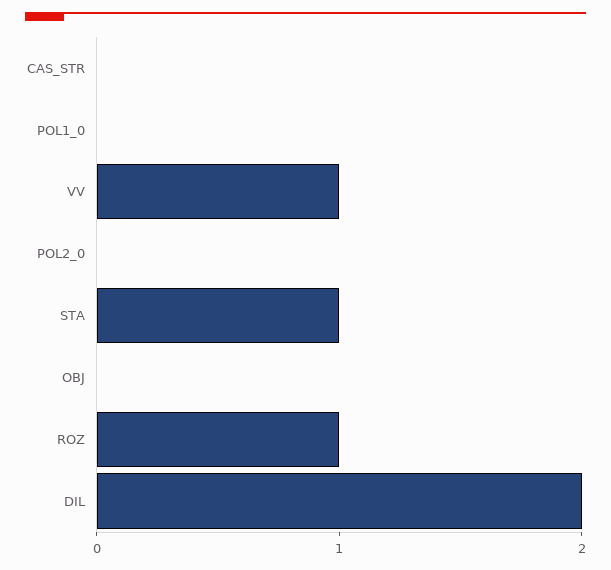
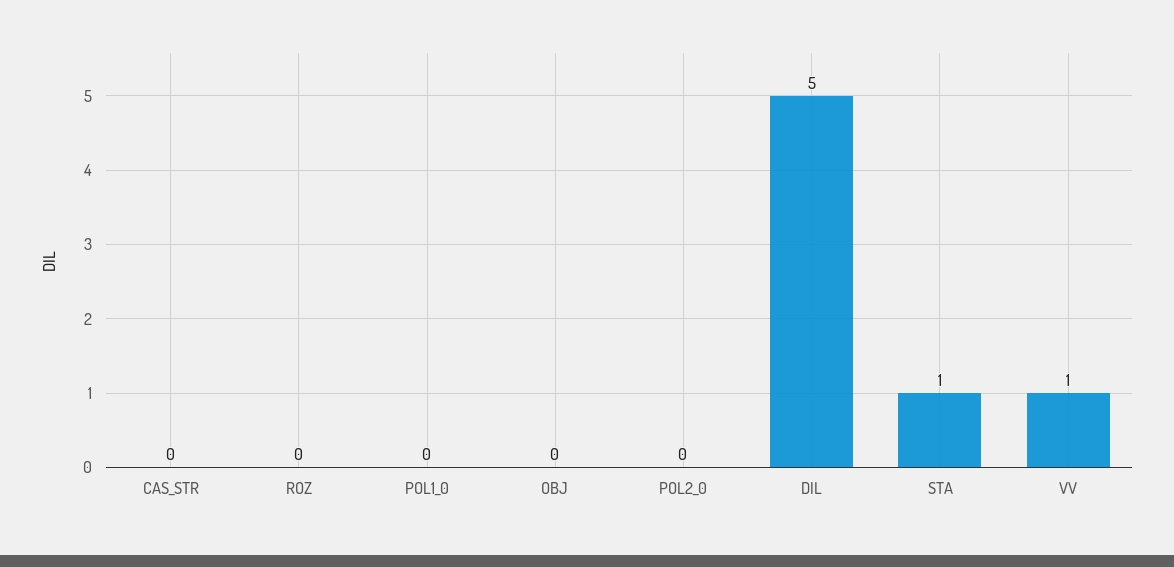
  {
    "CAS_STR": 0,
    "POL1_0": 0,
    "VV": 1,
    "POL2_0": 0,
    "STA": 1,
    "OBJ": 0,
-   "ROZ": 1,
+   "ROZ": 0,
-   "DIL": 2
+   "DIL": 5
  }

